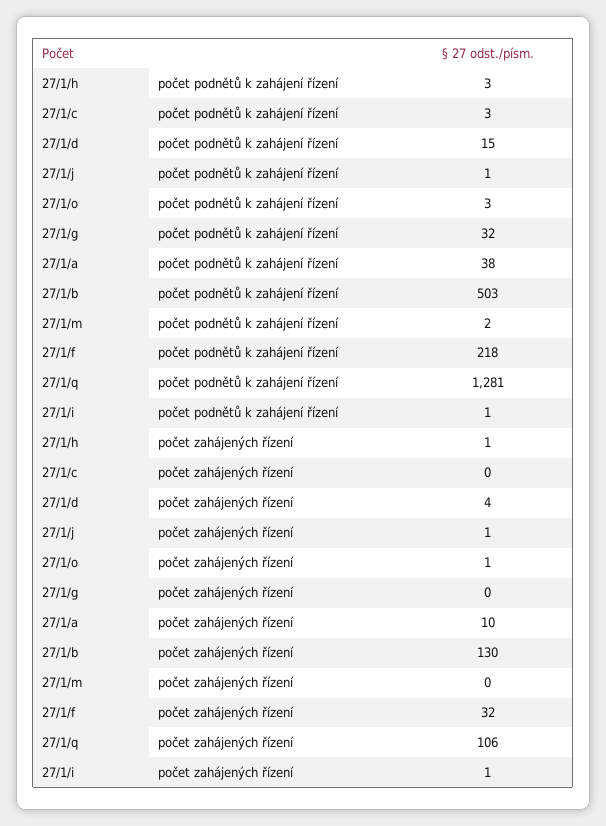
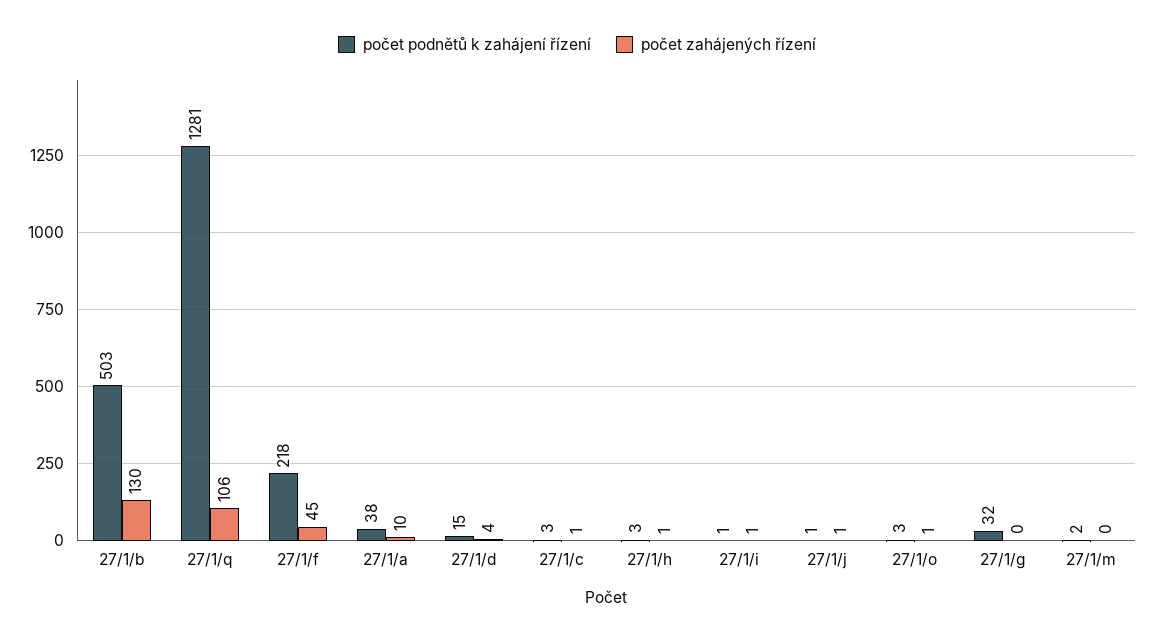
  {
    "počet podnětů k zahájení řízení": {
      "27/1/h": 3,
      "27/1/c": 3,
      "27/1/d": 15,
      "27/1/j": 1,
      "27/1/o": 3,
      "27/1/g": 32,
      "27/1/a": 38,
      "27/1/b": 503,
      "27/1/m": 2,
      "27/1/f": 218,
      "27/1/q": 1281,
      "27/1/i": 1
    },
    "počet zahájených řízení": {
      "27/1/h": 1,
-     "27/1/c": 0,
+     "27/1/c": 1,
      "27/1/d": 4,
      "27/1/j": 1,
      "27/1/o": 1,
      "27/1/g": 0,
      "27/1/a": 10,
      "27/1/b": 130,
      "27/1/m": 0,
-     "27/1/f": 32,
+     "27/1/f": 45,
      "27/1/q": 106,
      "27/1/i": 1
    }
  }

